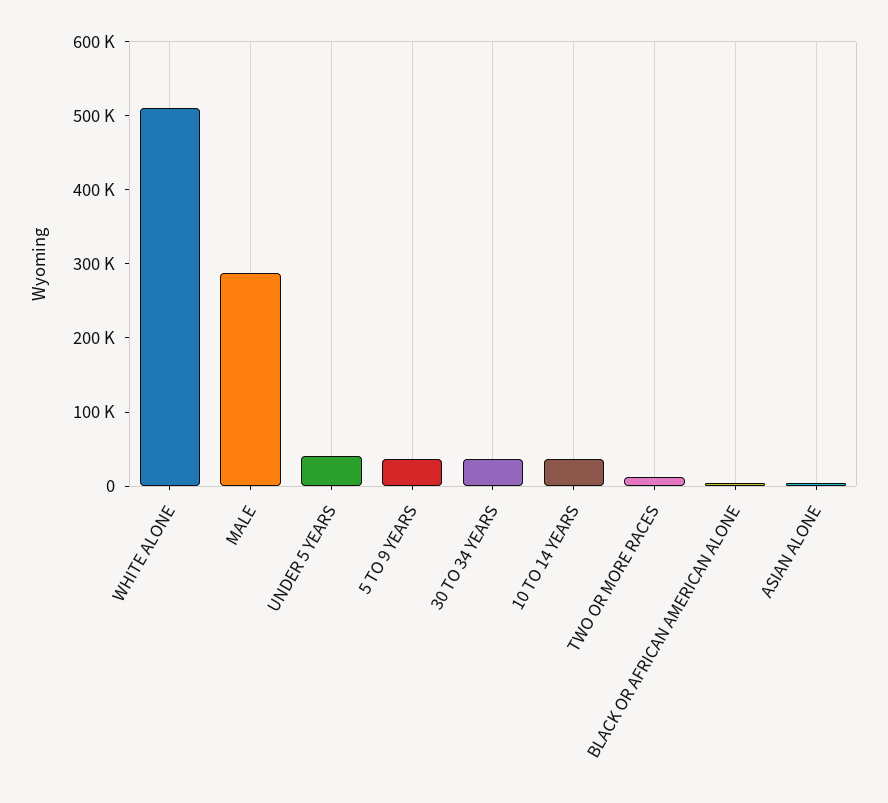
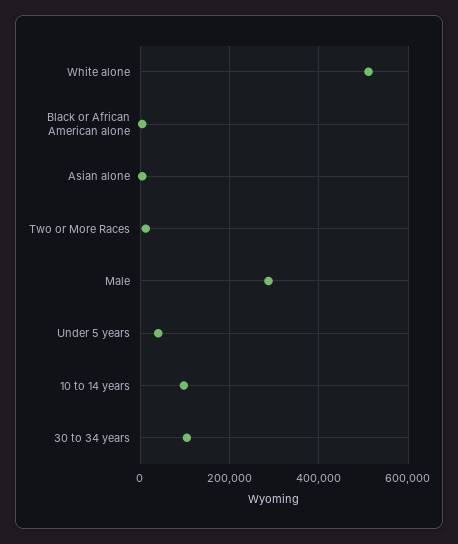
  {
    "WHITE ALONE": 520000,
    "MALE": 280000,
    "UNDER 5 YEARS": 40000,
-   "5 TO 9 YEARS": 40000,
-   "30 TO 34 YEARS": 40000,
+   "30 TO 34 YEARS": 100000,
-   "10 TO 14 YEARS": 40000,
+   "10 TO 14 YEARS": 100000,
    "TWO OR MORE RACES": 20000,
    "BLACK OR AFRICAN AMERICAN ALONE": 0,
    "ASIAN ALONE": 0
  }

